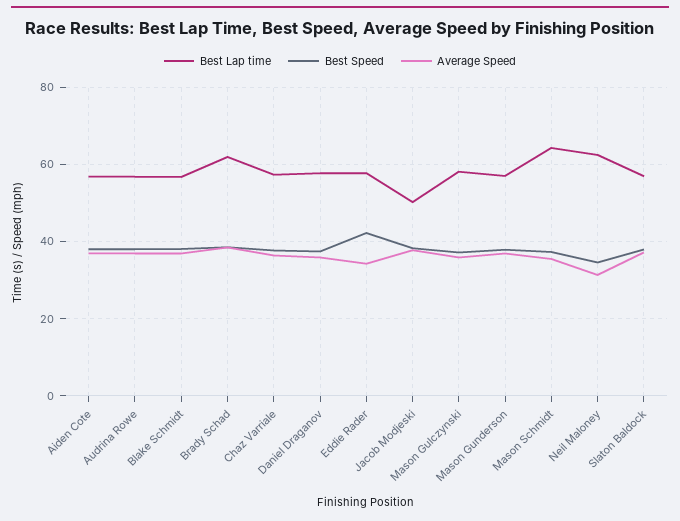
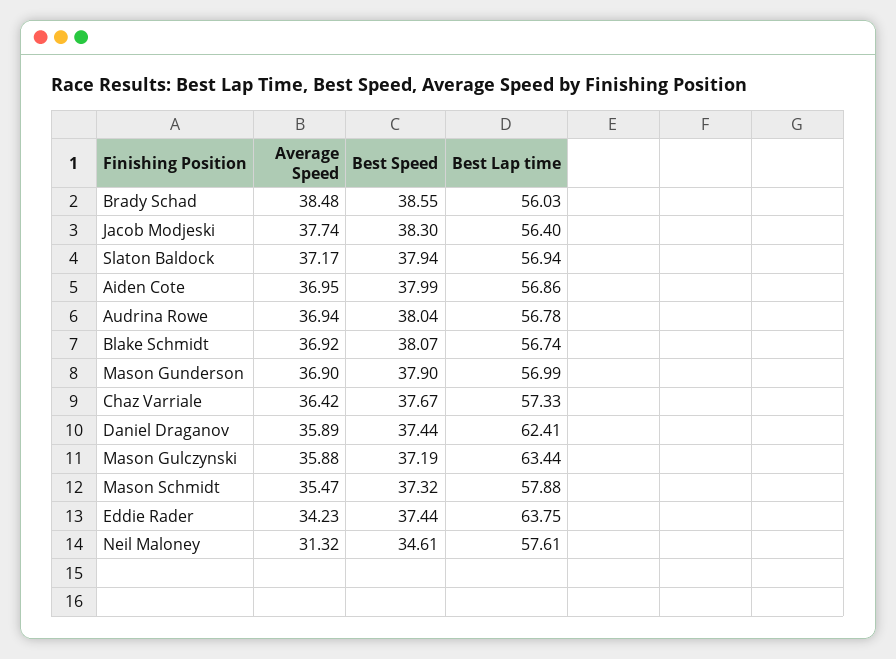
  {
    "Best Lap time": {
      "Aiden Cote": 56.86,
      "Audrina Rowe": 56.78,
      "Blake Schmidt": 56.74,
-     "Brady Schad": 62,
+     "Brady Schad": 56.03,
      "Chaz Varriale": 57.33,
-     "Daniel Draganov": 58,
+     "Daniel Draganov": 62.41,
-     "Eddie Rader": 58,
+     "Eddie Rader": 63.75,
-     "Jacob Modjeski": 50,
+     "Jacob Modjeski": 56.4,
-     "Mason Gulczynski": 58,
+     "Mason Gulczynski": 63.44,
      "Mason Gunderson": 56.99,
-     "Mason Schmidt": 64,
+     "Mason Schmidt": 57.88,
-     "Neil Maloney": 62,
+     "Neil Maloney": 57.61,
      "Slaton Baldock": 56.94
    },
    "Best Speed": {
      "Aiden Cote": 37.99,
      "Audrina Rowe": 38.04,
      "Blake Schmidt": 38.07,
      "Brady Schad": 38.55,
      "Chaz Varriale": 37.67,
      "Daniel Draganov": 37.44,
-     "Eddie Rader": 42,
+     "Eddie Rader": 37.44,
      "Jacob Modjeski": 38.3,
      "Mason Gulczynski": 37.19,
      "Mason Gunderson": 37.9,
      "Mason Schmidt": 37.32,
      "Neil Maloney": 34.61,
      "Slaton Baldock": 37.94
    },
    "Average Speed": {
      "Aiden Cote": 36.95,
      "Audrina Rowe": 36.94,
      "Blake Schmidt": 36.92,
      "Brady Schad": 38.48,
      "Chaz Varriale": 36.42,
      "Daniel Draganov": 35.89,
      "Eddie Rader": 34.23,
      "Jacob Modjeski": 37.74,
      "Mason Gulczynski": 35.88,
      "Mason Gunderson": 36.9,
      "Mason Schmidt": 35.47,
      "Neil Maloney": 31.32,
      "Slaton Baldock": 37.17
    }
  }

